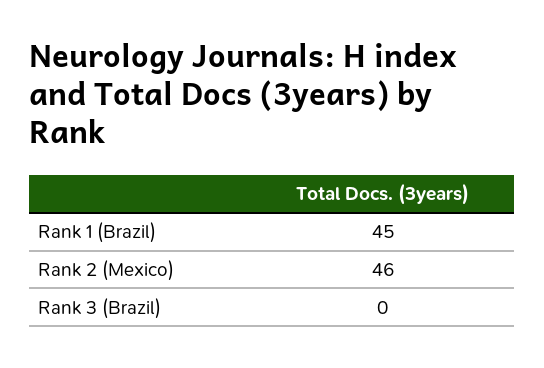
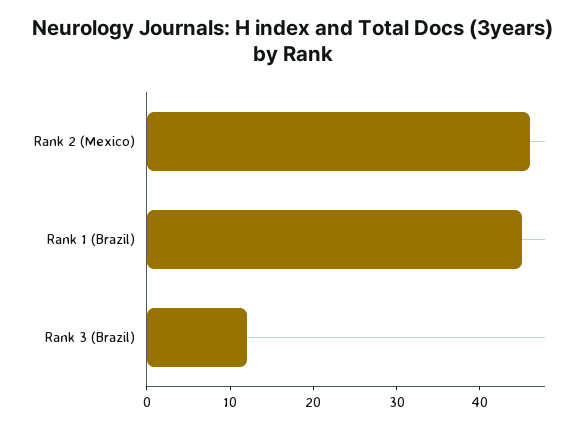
  {
    "Rank 1 (Brazil)": 45,
    "Rank 2 (Mexico)": 46,
-   "Rank 3 (Brazil)": 0
+   "Rank 3 (Brazil)": 12
  }

